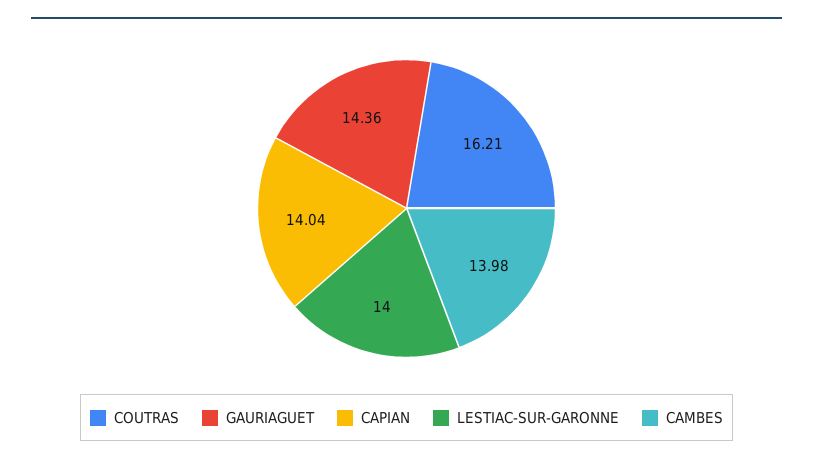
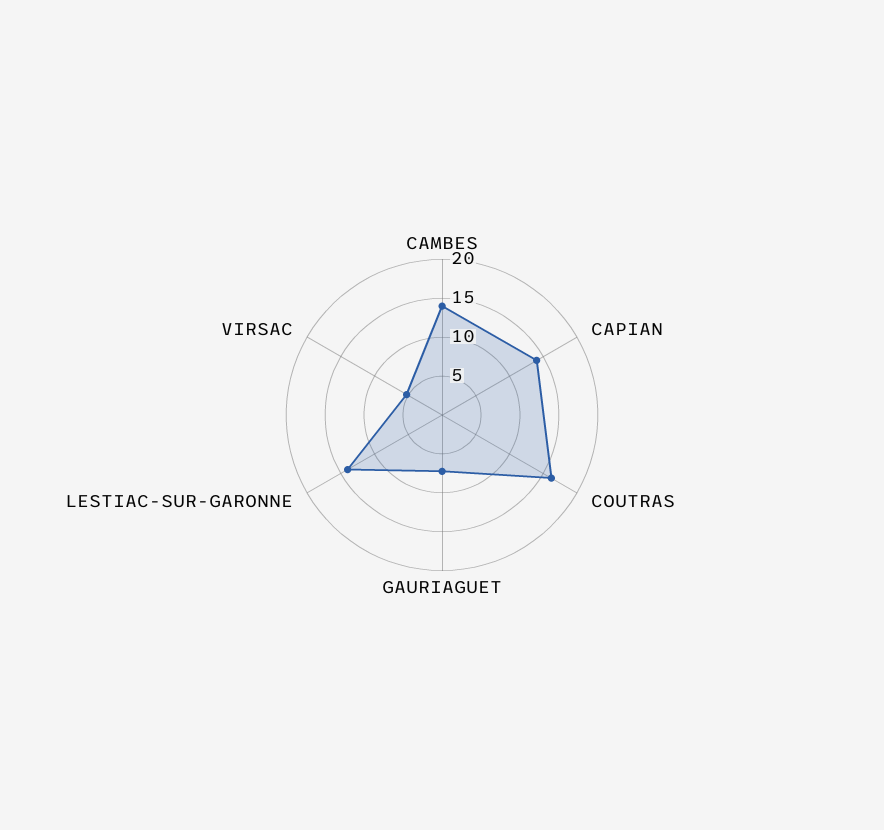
  {
    "COUTRAS": 16.21,
-   "GAURIAGUET": 14.36,
+   "GAURIAGUET": 7.5,
    "CAPIAN": 14.04,
    "LESTIAC-SUR-GARONNE": 14,
-   "CAMBES": 13.98
+   "CAMBES": 13.98,
+   "VIRSAC": 5
  }

